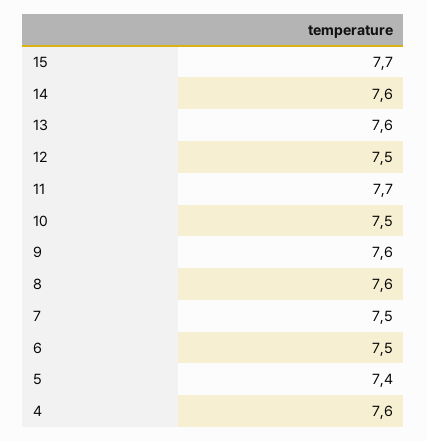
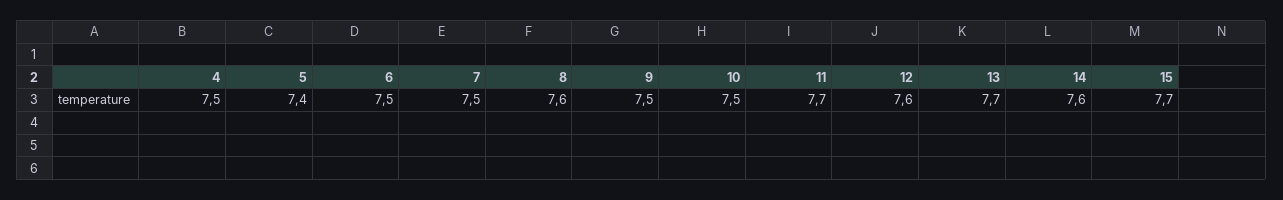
  {
    "15": 7.7,
    "14": 7.6,
-   "13": 7.6,
+   "13": 7.7,
-   "12": 7.5,
+   "12": 7.6,
    "11": 7.7,
    "10": 7.5,
-   "9": 7.6,
+   "9": 7.5,
    "8": 7.6,
    "7": 7.5,
    "6": 7.5,
    "5": 7.4,
-   "4": 7.6
+   "4": 7.5
  }

